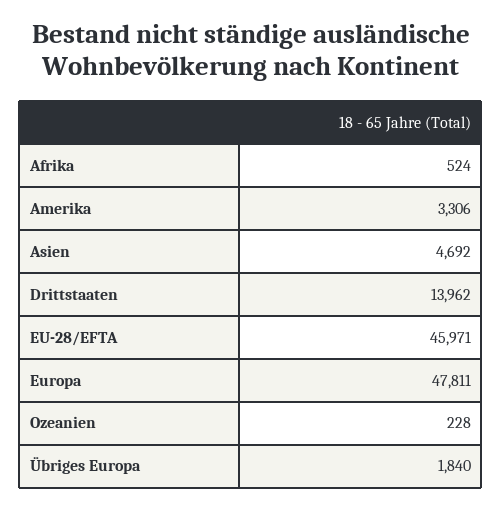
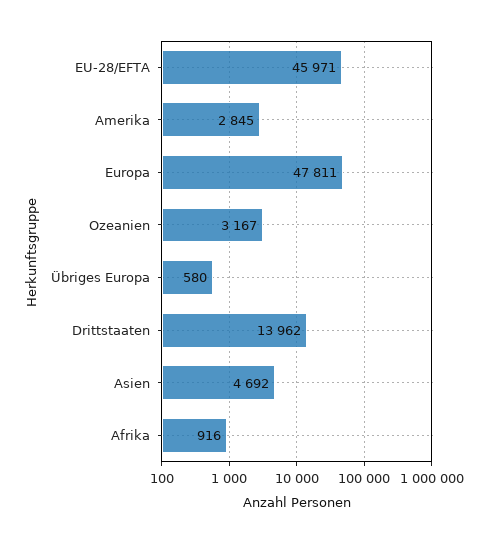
  {
-   "Afrika": 524,
+   "Afrika": 916,
-   "Amerika": 3306,
+   "Amerika": 2845,
    "Asien": 4692,
    "Drittstaaten": 13962,
    "EU-28/EFTA": 45971,
    "Europa": 47811,
-   "Ozeanien": 228,
+   "Ozeanien": 3167,
-   "Übriges Europa": 1840
+   "Übriges Europa": 580
  }

